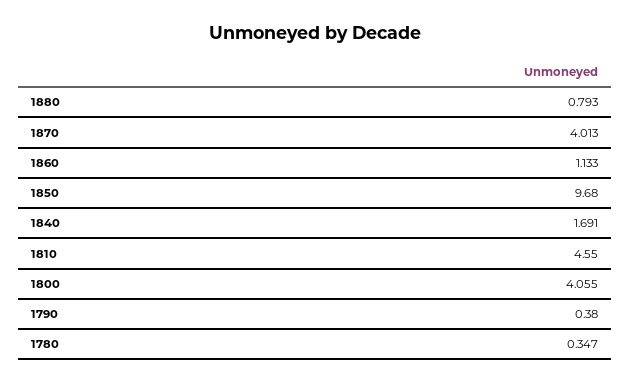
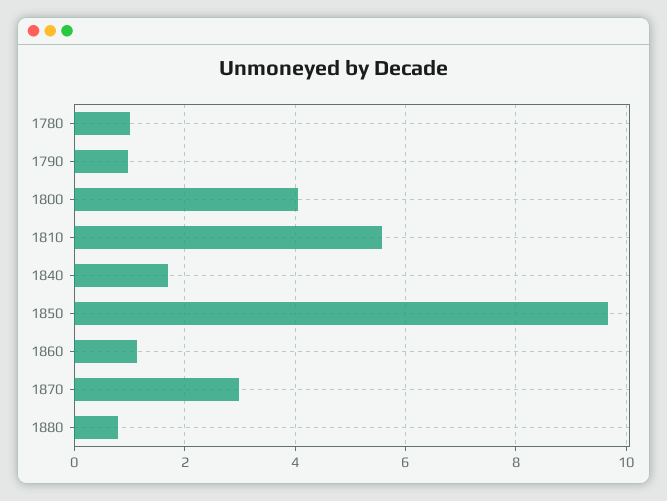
  {
    "1880": 0.793,
-   "1870": 4.013,
+   "1870": 3,
    "1860": 1.133,
    "1850": 9.68,
    "1840": 1.691,
-   "1810": 4.55,
+   "1810": 5.6,
    "1800": 4.055,
-   "1790": 0.38,
+   "1790": 1,
-   "1780": 0.347
+   "1780": 1
  }

